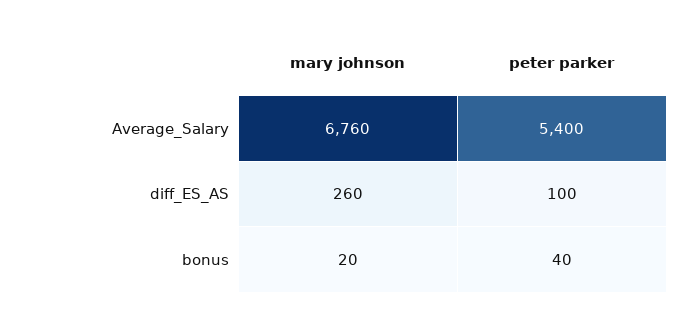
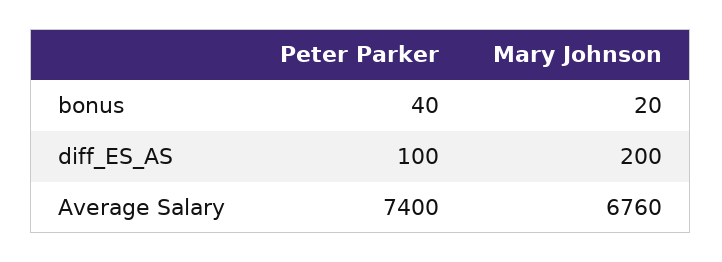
  {
    "mary johnson": {
      "Average_Salary": 6760,
-     "diff_ES_AS": 260,
+     "diff_ES_AS": 200,
      "bonus": 20
    },
    "peter parker": {
-     "Average_Salary": 5400,
+     "Average_Salary": 7400,
      "diff_ES_AS": 100,
      "bonus": 40
    }
  }

